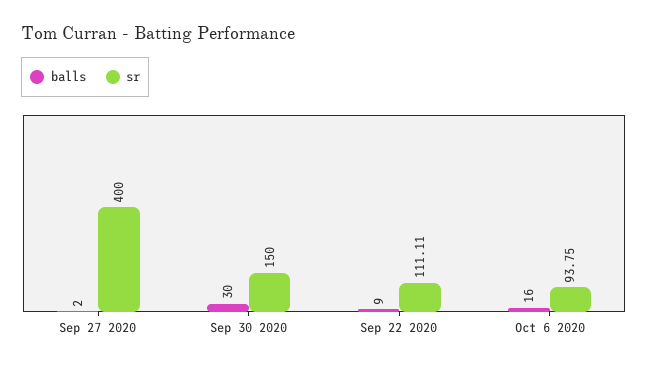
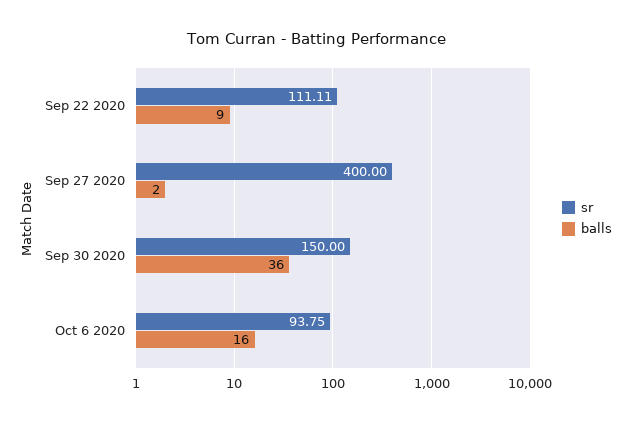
  {
    "balls": {
      "Sep 27 2020": 2,
-     "Sep 30 2020": 30,
+     "Sep 30 2020": 36,
      "Sep 22 2020": 9,
      "Oct 6 2020": 16
    },
    "sr": {
      "Sep 27 2020": 400,
      "Sep 30 2020": 150,
      "Sep 22 2020": 111.11,
      "Oct 6 2020": 93.75
    }
  }

